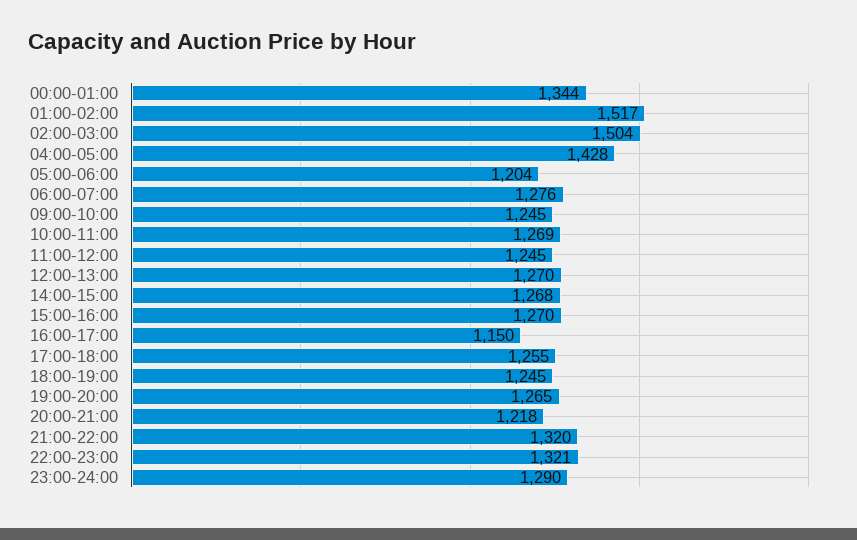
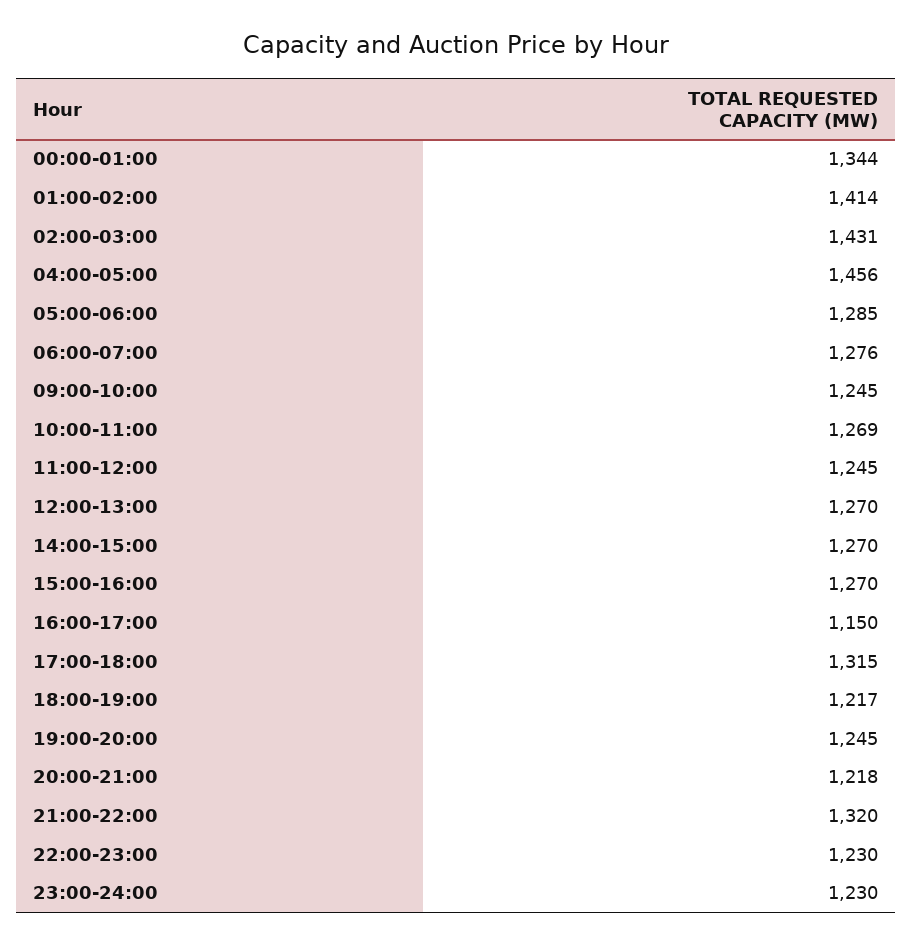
  {
    "00:00-01:00": 1344,
-   "01:00-02:00": 1517,
+   "01:00-02:00": 1414,
-   "02:00-03:00": 1504,
+   "02:00-03:00": 1431,
-   "04:00-05:00": 1428,
+   "04:00-05:00": 1456,
-   "05:00-06:00": 1204,
+   "05:00-06:00": 1285,
    "06:00-07:00": 1276,
    "09:00-10:00": 1245,
    "10:00-11:00": 1269,
    "11:00-12:00": 1245,
    "12:00-13:00": 1270,
-   "14:00-15:00": 1268,
+   "14:00-15:00": 1270,
    "15:00-16:00": 1270,
    "16:00-17:00": 1150,
-   "17:00-18:00": 1255,
+   "17:00-18:00": 1315,
-   "18:00-19:00": 1245,
+   "18:00-19:00": 1217,
-   "19:00-20:00": 1265,
+   "19:00-20:00": 1245,
    "20:00-21:00": 1218,
    "21:00-22:00": 1320,
-   "22:00-23:00": 1321,
+   "22:00-23:00": 1230,
-   "23:00-24:00": 1290
+   "23:00-24:00": 1230
  }

